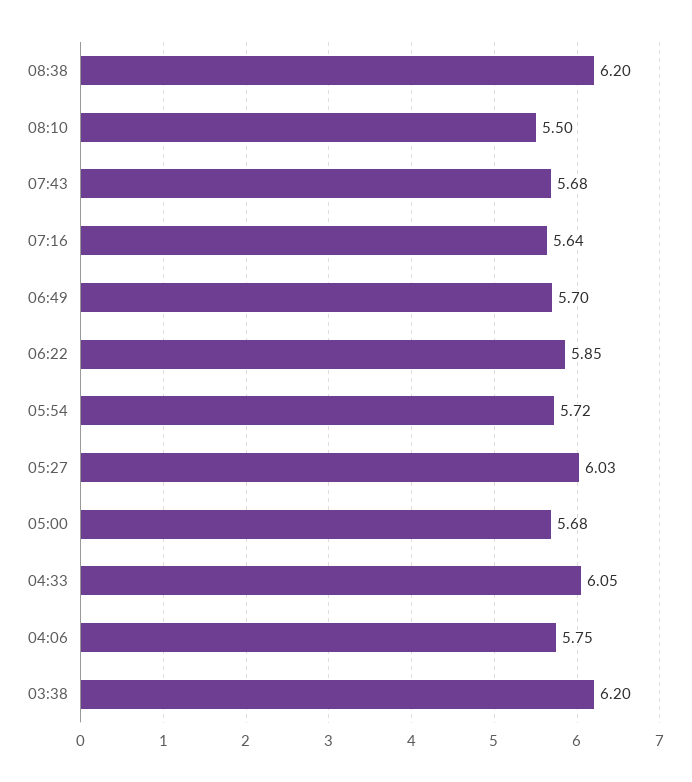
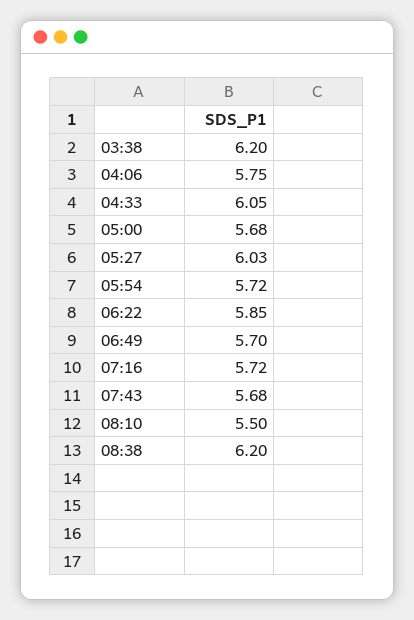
  {
    "08:38": 6.2,
    "08:10": 5.5,
    "07:43": 5.68,
-   "07:16": 5.64,
+   "07:16": 5.72,
    "06:49": 5.7,
    "06:22": 5.85,
    "05:54": 5.72,
    "05:27": 6.03,
    "05:00": 5.68,
    "04:33": 6.05,
    "04:06": 5.75,
    "03:38": 6.2
  }

